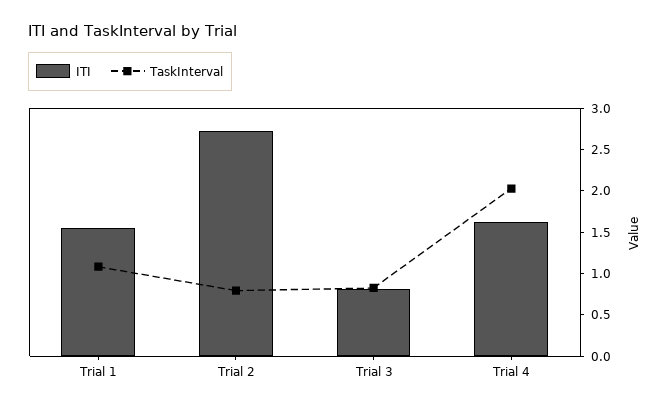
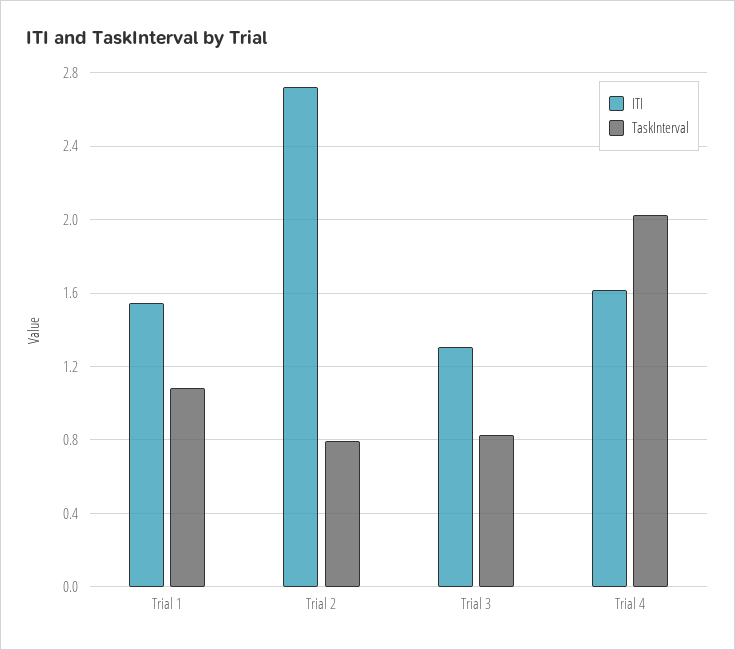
  {
    "ITI": {
      "Trial 1": 1.55,
      "Trial 2": 2.7,
-     "Trial 3": 0.8,
+     "Trial 3": 1.3,
      "Trial 4": 1.6
    },
    "TaskInterval": {
      "Trial 1": 1.1,
      "Trial 2": 0.8,
      "Trial 3": 0.85,
      "Trial 4": 2.05
    }
  }

